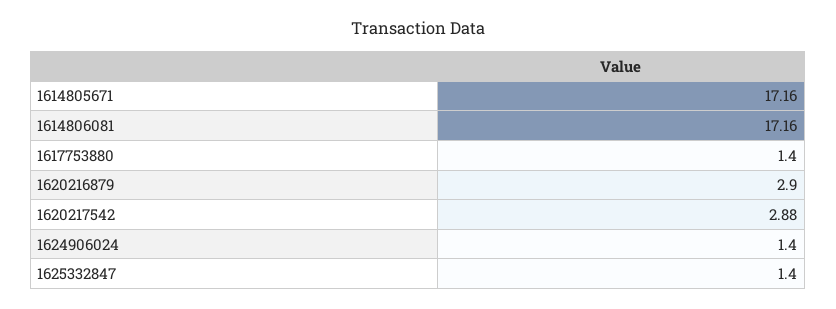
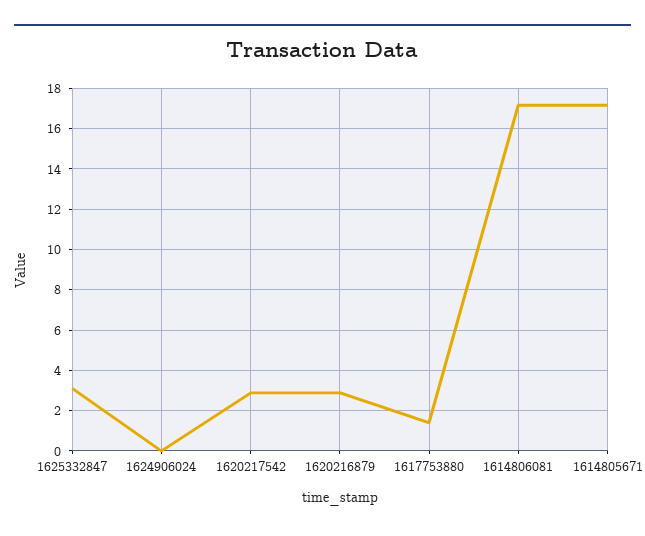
  {
    "1614805671": 17.16,
    "1614806081": 17.16,
    "1617753880": 1.4,
    "1620216879": 2.9,
    "1620217542": 2.88,
-   "1624906024": 1.4,
+   "1624906024": 0,
-   "1625332847": 1.4
+   "1625332847": 3
  }

